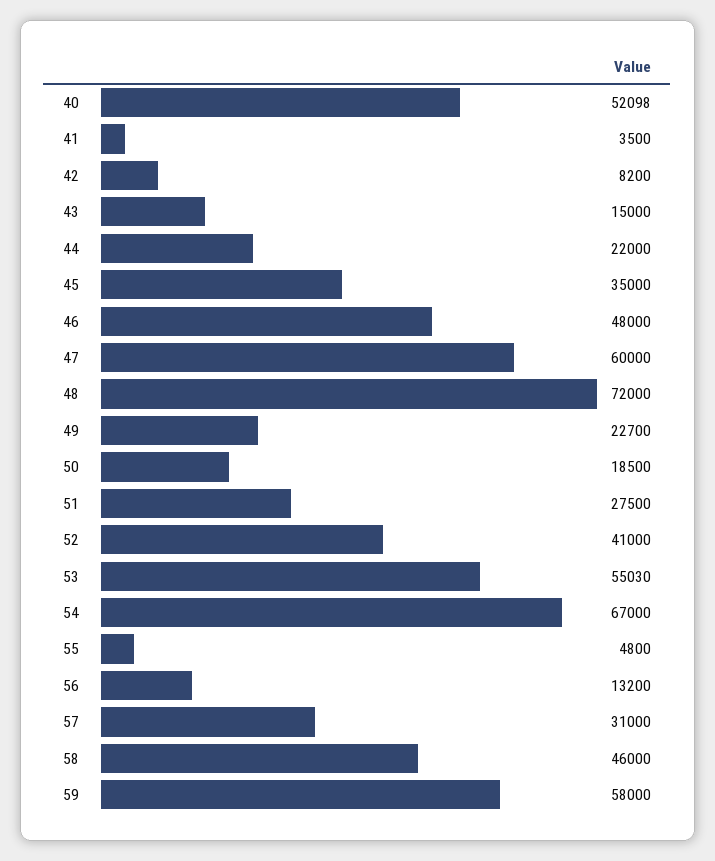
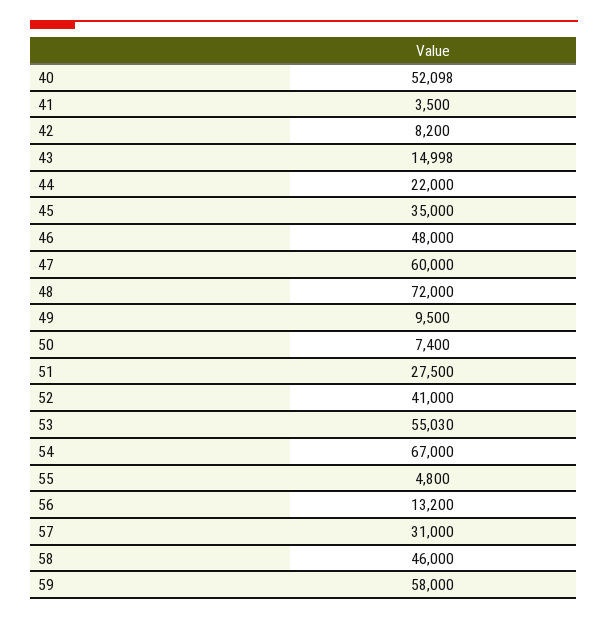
  {
    "40": 52098,
    "41": 3500,
    "42": 8200,
-   "43": 15000,
+   "43": 14998,
    "44": 22000,
    "45": 35000,
    "46": 48000,
    "47": 60000,
    "48": 72000,
-   "49": 22700,
+   "49": 9500,
-   "50": 18500,
+   "50": 7400,
    "51": 27500,
    "52": 41000,
    "53": 55030,
    "54": 67000,
    "55": 4800,
    "56": 13200,
    "57": 31000,
    "58": 46000,
    "59": 58000
  }

